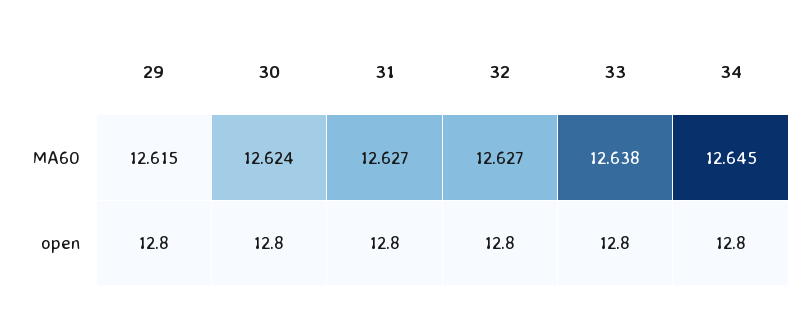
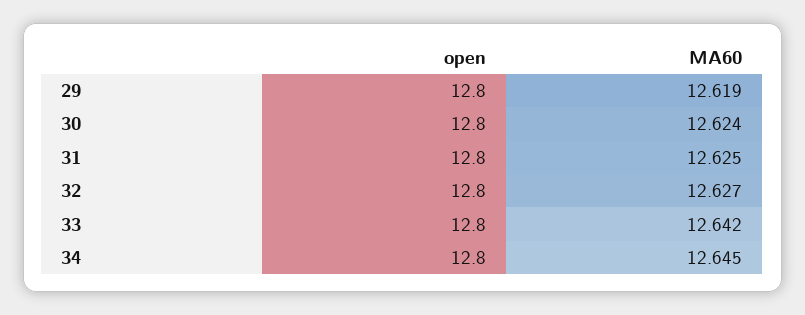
  {
    "29": {
-     "MA60": 12.615,
+     "MA60": 12.619,
      "open": 12.8
    },
    "30": {
      "MA60": 12.624,
      "open": 12.8
    },
    "31": {
-     "MA60": 12.627,
+     "MA60": 12.625,
      "open": 12.8
    },
    "32": {
      "MA60": 12.627,
      "open": 12.8
    },
    "33": {
-     "MA60": 12.638,
+     "MA60": 12.642,
      "open": 12.8
    },
    "34": {
      "MA60": 12.645,
      "open": 12.8
    }
  }

